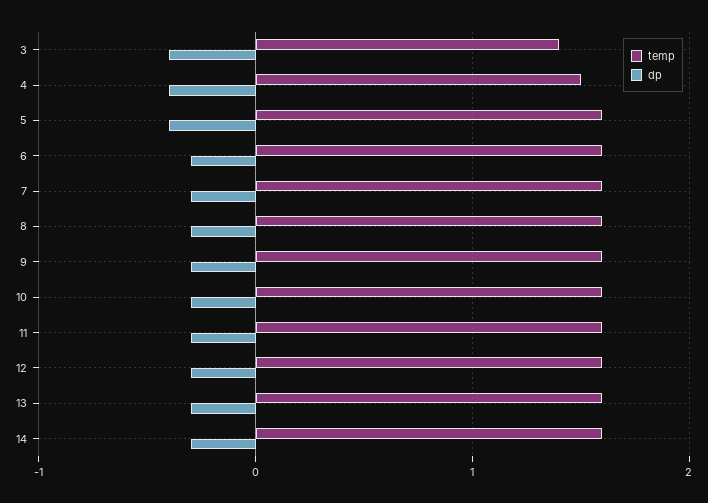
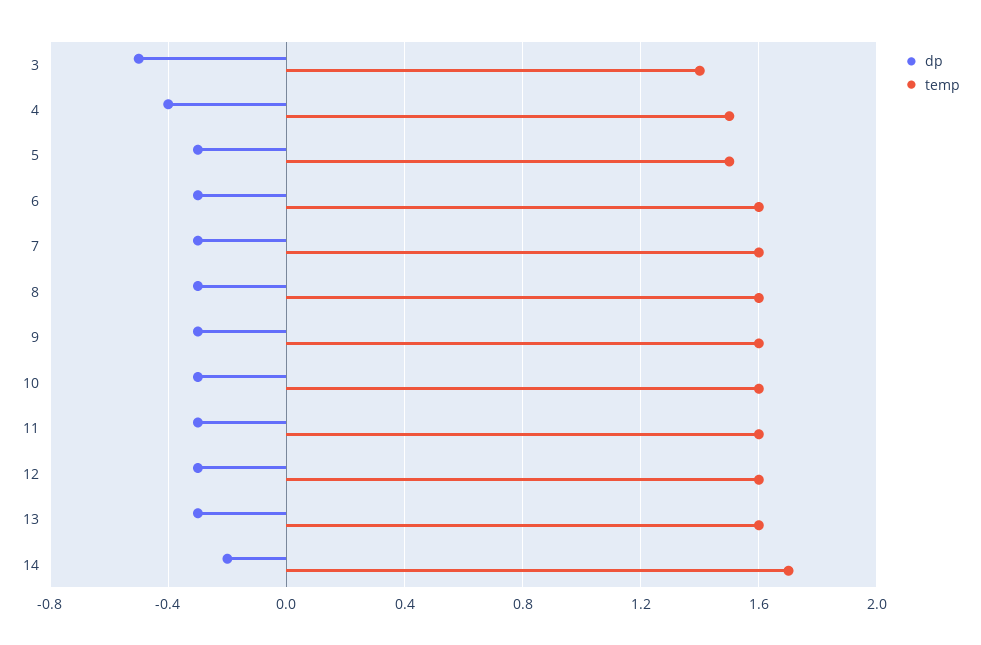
  {
    "temp": {
      "3": 1.4,
      "4": 1.5,
-     "5": 1.6,
+     "5": 1.5,
      "6": 1.6,
      "7": 1.6,
      "8": 1.6,
      "9": 1.6,
      "10": 1.6,
      "11": 1.6,
      "12": 1.6,
      "13": 1.6,
-     "14": 1.6
+     "14": 1.7
    },
    "dp": {
-     "3": -0.4,
+     "3": -0.5,
      "4": -0.4,
-     "5": -0.4,
+     "5": -0.3,
      "6": -0.3,
      "7": -0.3,
      "8": -0.3,
      "9": -0.3,
      "10": -0.3,
      "11": -0.3,
      "12": -0.3,
      "13": -0.3,
-     "14": -0.3
+     "14": -0.2
    }
  }

